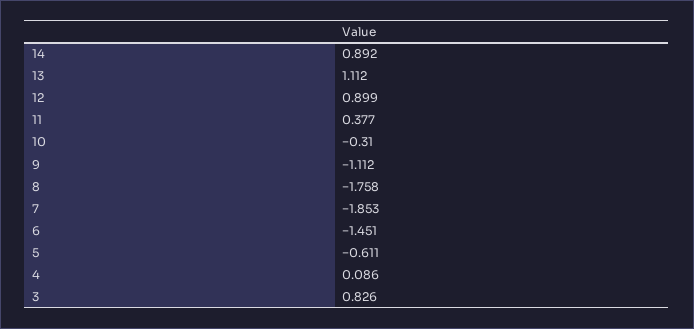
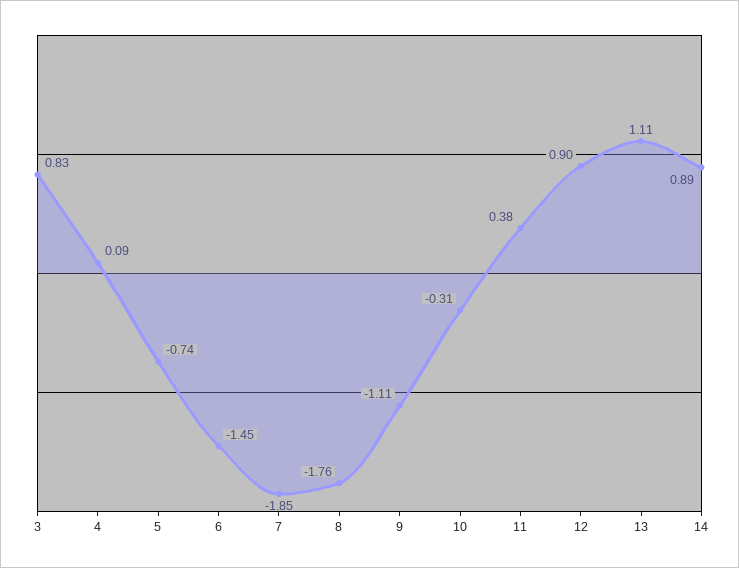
  {
    "14": 0.892,
    "13": 1.112,
    "12": 0.899,
    "11": 0.377,
    "10": -0.31,
    "9": -1.112,
    "8": -1.758,
    "7": -1.853,
    "6": -1.451,
-   "5": -0.611,
+   "5": -0.74,
    "4": 0.086,
    "3": 0.826
  }

